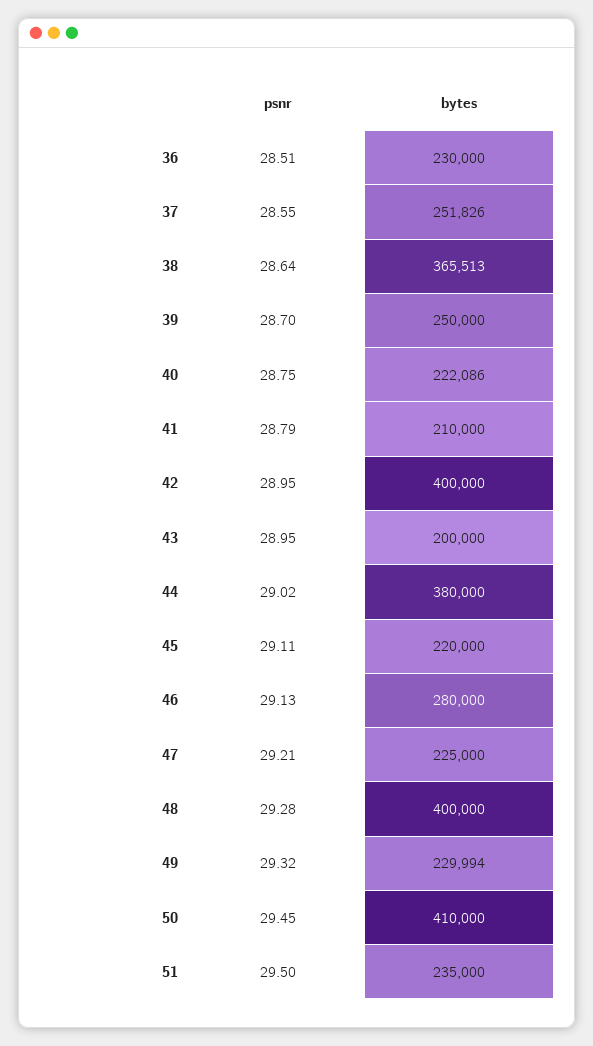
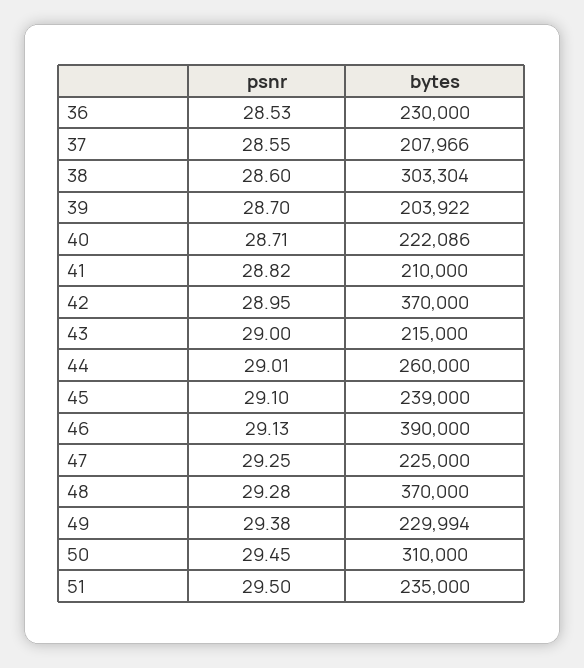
  {
    "psnr": {
-     "36": 28.51,
+     "36": 28.53,
      "37": 28.55,
-     "38": 28.64,
+     "38": 28.6,
      "39": 28.7,
-     "40": 28.75,
+     "40": 28.71,
-     "41": 28.79,
+     "41": 28.82,
      "42": 28.95,
-     "43": 28.95,
+     "43": 29,
-     "44": 29.02,
+     "44": 29.01,
-     "45": 29.11,
+     "45": 29.1,
      "46": 29.13,
-     "47": 29.21,
+     "47": 29.25,
      "48": 29.28,
-     "49": 29.32,
+     "49": 29.38,
      "50": 29.45,
      "51": 29.5
    },
    "bytes": {
      "36": 230000,
-     "37": 251826,
+     "37": 207966,
-     "38": 365513,
+     "38": 303304,
-     "39": 250000,
+     "39": 203922,
      "40": 222086,
      "41": 210000,
-     "42": 400000,
+     "42": 370000,
-     "43": 200000,
+     "43": 215000,
-     "44": 380000,
+     "44": 260000,
-     "45": 220000,
+     "45": 239000,
-     "46": 280000,
+     "46": 390000,
      "47": 225000,
-     "48": 400000,
+     "48": 370000,
      "49": 229994,
-     "50": 410000,
+     "50": 310000,
      "51": 235000
    }
  }

